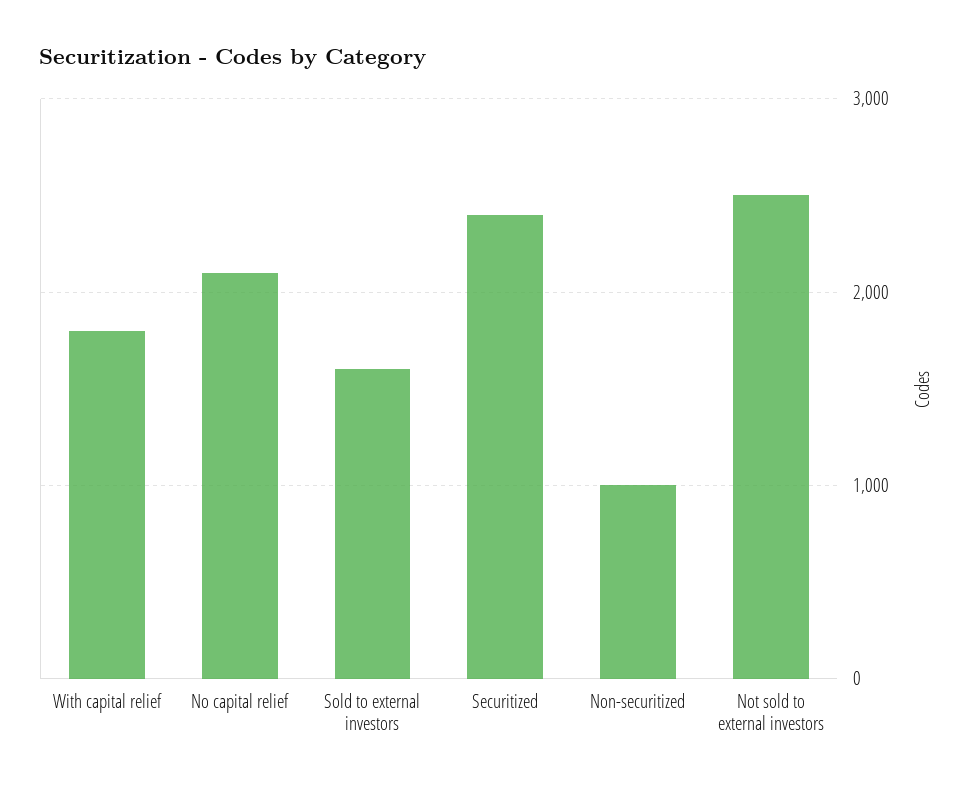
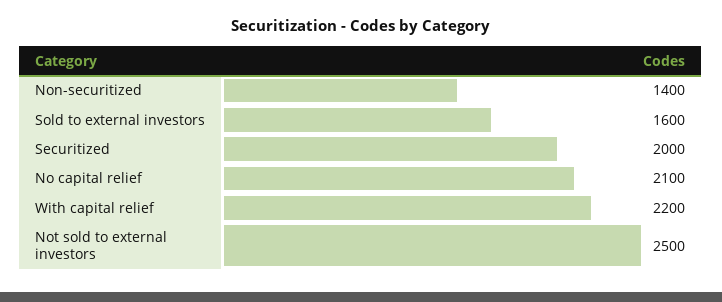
  {
-   "With capital relief": 1800,
+   "With capital relief": 2200,
    "No capital relief": 2100,
    "Sold to external investors": 1600,
-   "Securitized": 2400,
+   "Securitized": 2000,
-   "Non-securitized": 1000,
+   "Non-securitized": 1400,
    "Not sold to external investors": 2500
  }

